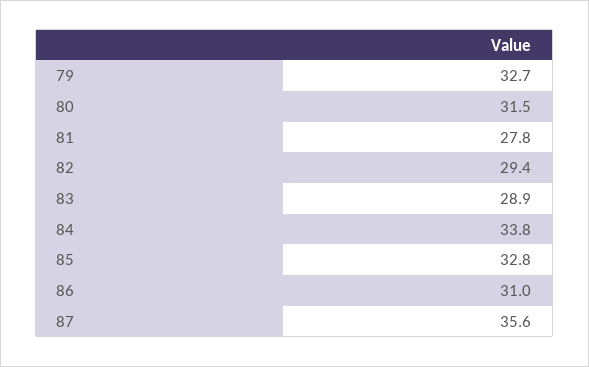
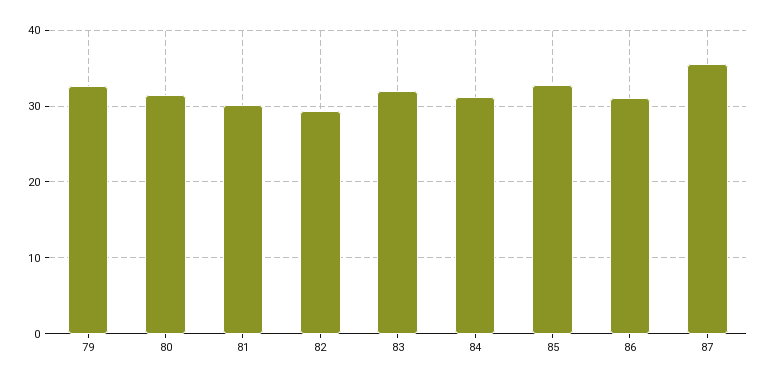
  {
    "79": 32.7,
    "80": 31.5,
-   "81": 27.8,
+   "81": 30,
    "82": 29.4,
-   "83": 28.9,
+   "83": 32,
-   "84": 33.8,
+   "84": 31,
    "85": 32.8,
    "86": 31,
    "87": 35.6
  }

